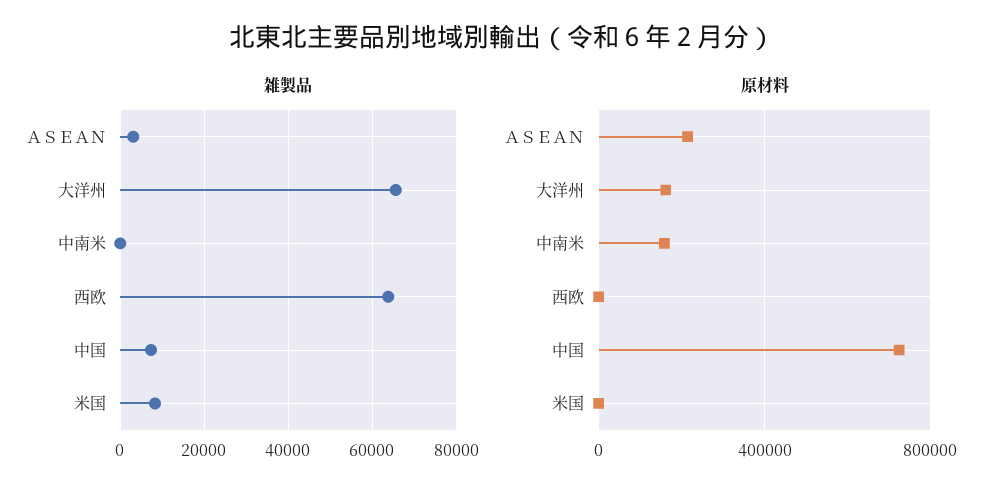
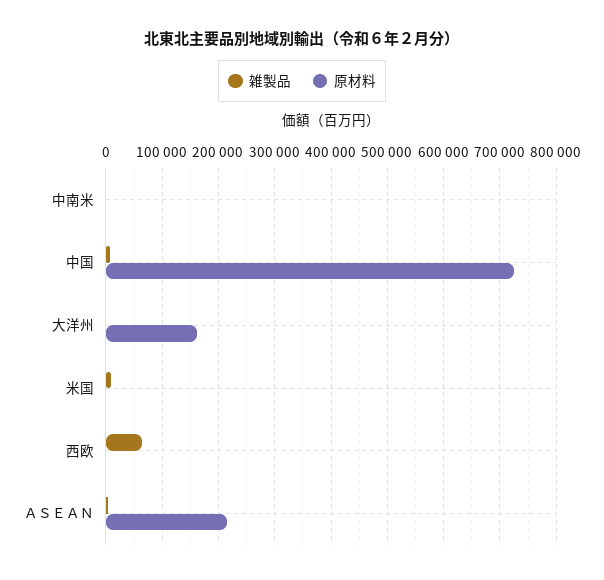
  {
    "雑製品": {
      "ＡＳＥＡＮ": 4000,
-     "大洋州": 66000,
+     "大洋州": 0,
      "中南米": 0,
      "西欧": 64000,
      "中国": 8000,
      "米国": 8000
    },
    "原材料": {
      "ＡＳＥＡＮ": 220000,
      "大洋州": 160000,
-     "中南米": 150000,
+     "中南米": 0,
      "西欧": 0,
      "中国": 720000,
      "米国": 0
    }
  }

